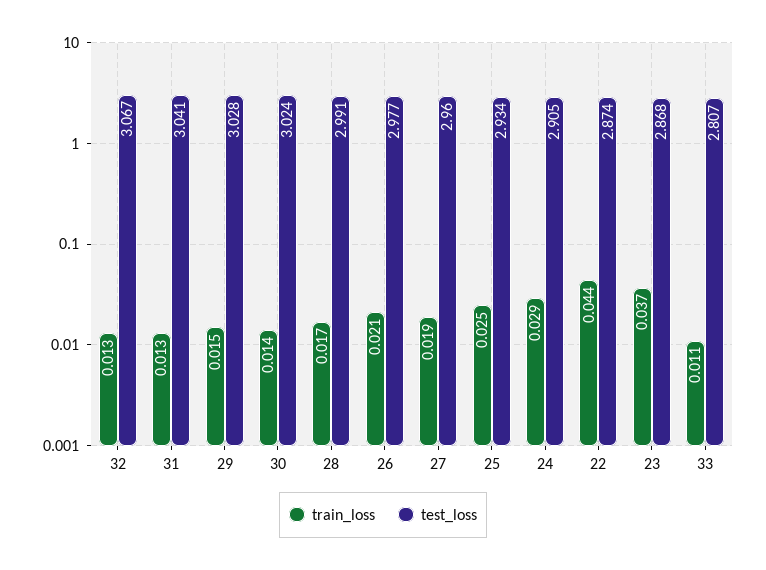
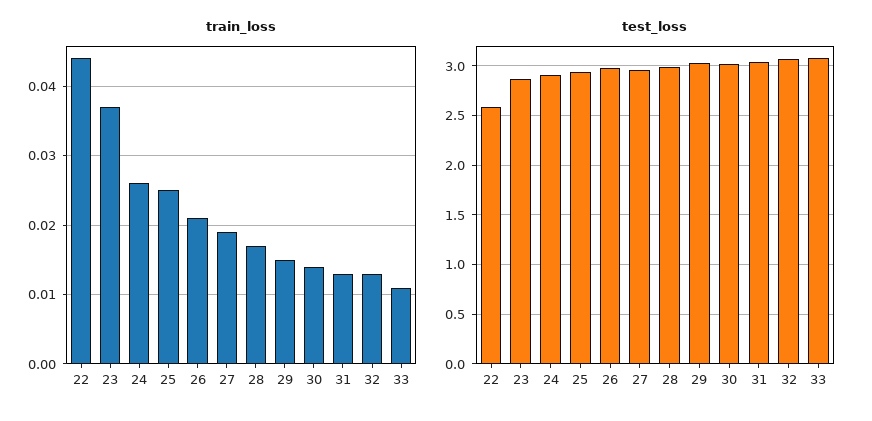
  {
    "train_loss": {
      "32": 0.013,
      "31": 0.013,
      "29": 0.015,
      "30": 0.014,
      "28": 0.017,
      "26": 0.021,
      "27": 0.019,
      "25": 0.025,
-     "24": 0.029,
+     "24": 0.026,
      "22": 0.044,
      "23": 0.037,
      "33": 0.011
    },
    "test_loss": {
      "32": 3.067,
      "31": 3.041,
      "29": 3.028,
      "30": 3.024,
      "28": 2.991,
      "26": 2.977,
      "27": 2.96,
      "25": 2.934,
      "24": 2.905,
-     "22": 2.874,
+     "22": 2.6,
      "23": 2.868,
-     "33": 2.807
+     "33": 3.1
    }
  }

